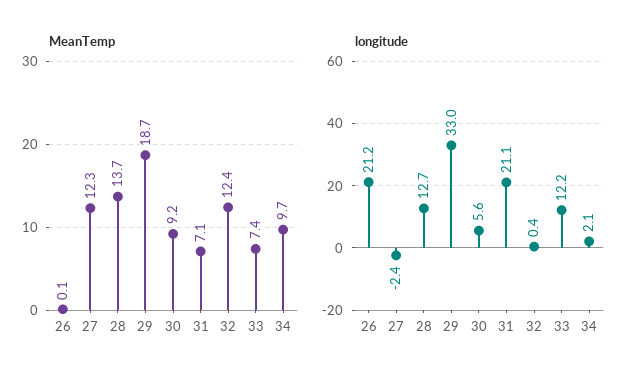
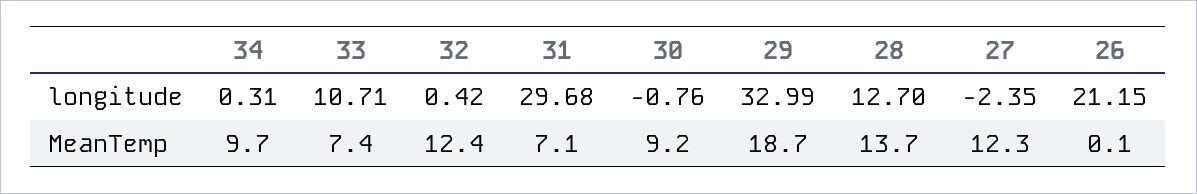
  {
    "MeanTemp": {
      "26": 0.1,
      "27": 12.3,
      "28": 13.7,
      "29": 18.7,
      "30": 9.2,
      "31": 7.1,
      "32": 12.4,
      "33": 7.4,
      "34": 9.7
    },
    "longitude": {
      "26": 21.15,
      "27": -2.35,
      "28": 12.7,
      "29": 32.99,
-     "30": 5.6,
+     "30": -0.76,
-     "31": 21.1,
+     "31": 29.68,
      "32": 0.42,
-     "33": 12.2,
+     "33": 10.71,
-     "34": 2.1
+     "34": 0.31
    }
  }

